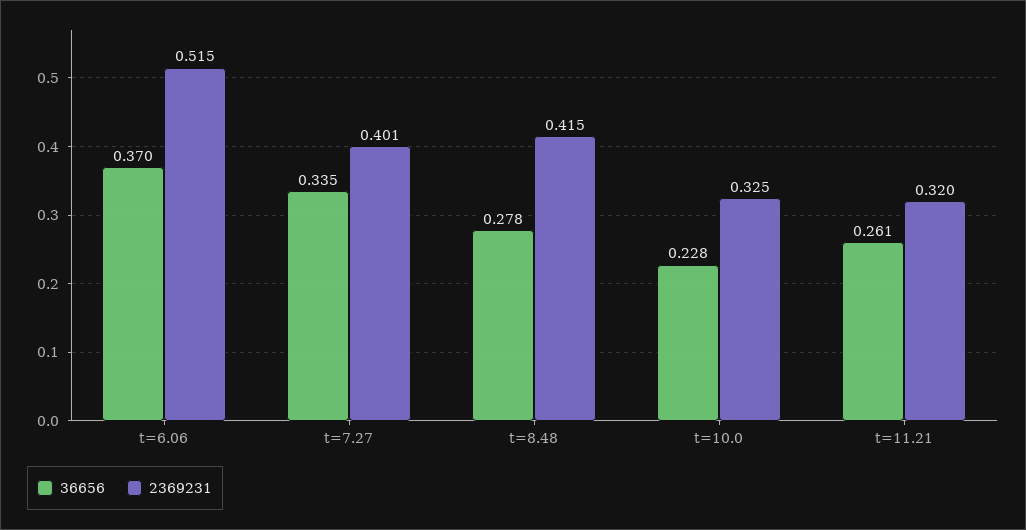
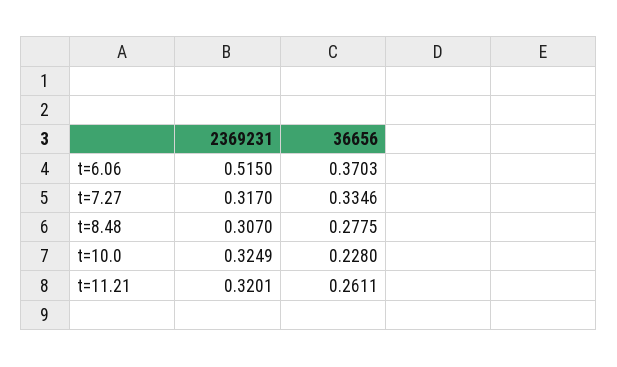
  {
    "36656": {
      "t=6.06": 0.3703,
      "t=7.27": 0.3346,
      "t=8.48": 0.2775,
      "t=10.0": 0.228,
      "t=11.21": 0.2611
    },
    "2369231": {
      "t=6.06": 0.515,
-     "t=7.27": 0.401,
+     "t=7.27": 0.317,
-     "t=8.48": 0.415,
+     "t=8.48": 0.307,
      "t=10.0": 0.3249,
      "t=11.21": 0.3201
    }
  }

